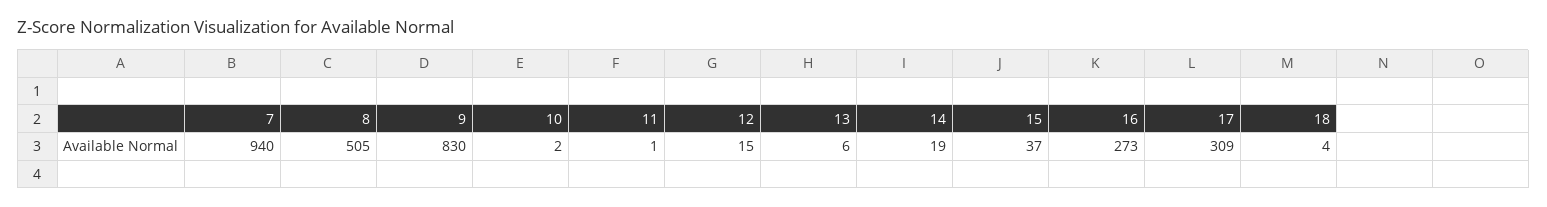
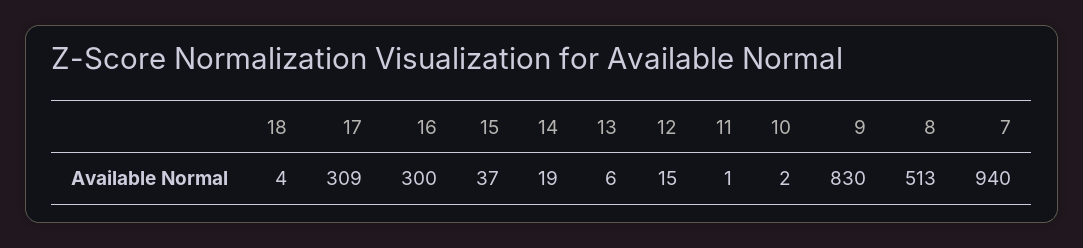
  {
    "7": 940,
-   "8": 505,
+   "8": 513,
    "9": 830,
    "10": 2,
    "11": 1,
    "12": 15,
    "13": 6,
    "14": 19,
    "15": 37,
-   "16": 273,
+   "16": 300,
    "17": 309,
    "18": 4
  }

